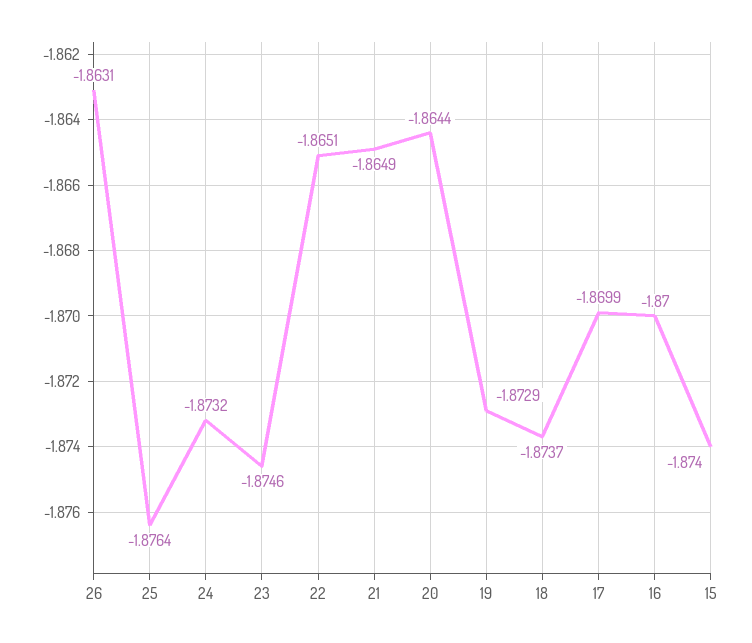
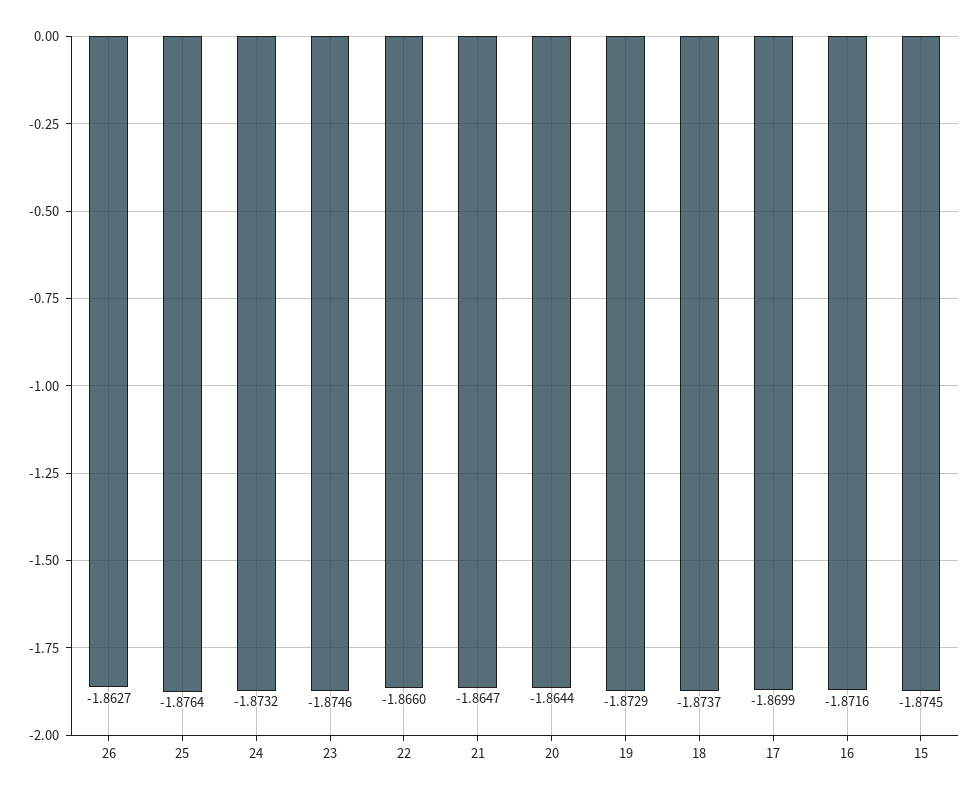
  {
-   "26": -1.8631,
+   "26": -1.8627,
    "25": -1.8764,
    "24": -1.8732,
    "23": -1.8746,
-   "22": -1.8651,
+   "22": -1.866,
-   "21": -1.8649,
+   "21": -1.8647,
    "20": -1.8644,
    "19": -1.8729,
    "18": -1.8737,
    "17": -1.8699,
-   "16": -1.87,
+   "16": -1.8716,
-   "15": -1.874
+   "15": -1.8745
  }

